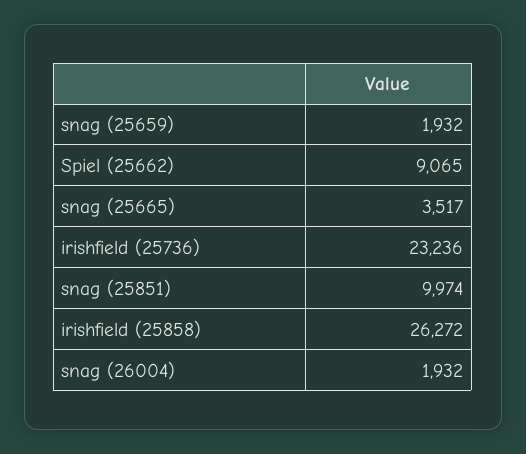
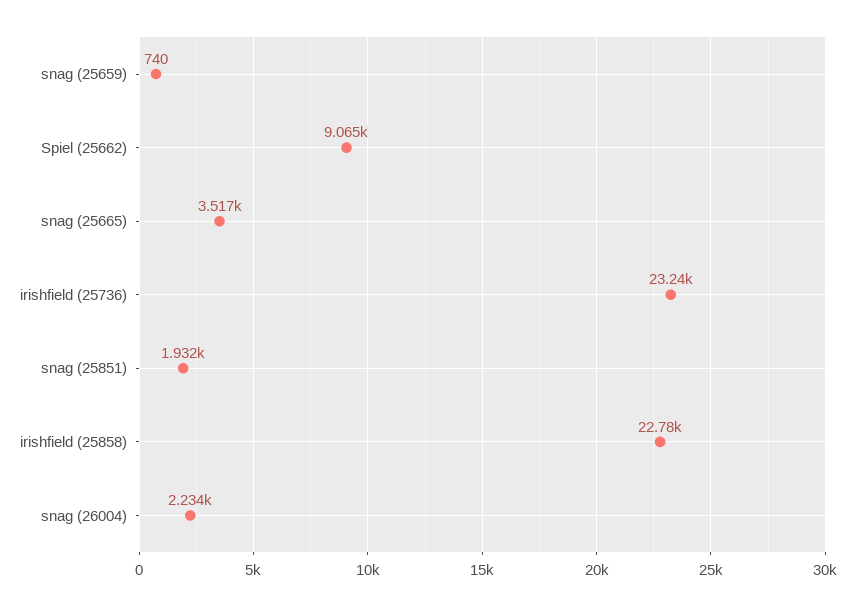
  {
-   "snag (25659)": 1932,
+   "snag (25659)": 740,
    "Spiel (25662)": 9065,
    "snag (25665)": 3517,
    "irishfield (25736)": 23236,
-   "snag (25851)": 9974,
+   "snag (25851)": 1932,
-   "irishfield (25858)": 26272,
+   "irishfield (25858)": 22780,
-   "snag (26004)": 1932
+   "snag (26004)": 2234
  }

